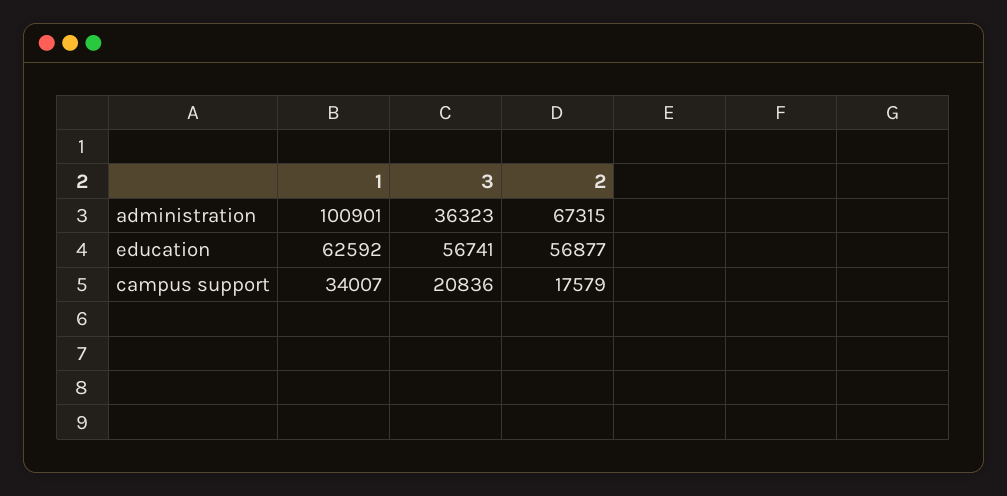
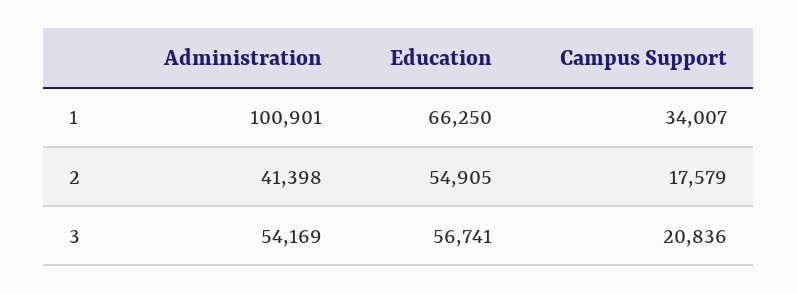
  {
    "1": {
      "administration": 100901,
-     "education": 62592,
+     "education": 66250,
      "campus support": 34007
    },
    "3": {
-     "administration": 36323,
+     "administration": 54169,
      "education": 56741,
      "campus support": 20836
    },
    "2": {
-     "administration": 67315,
+     "administration": 41398,
-     "education": 56877,
+     "education": 54905,
      "campus support": 17579
    }
  }

